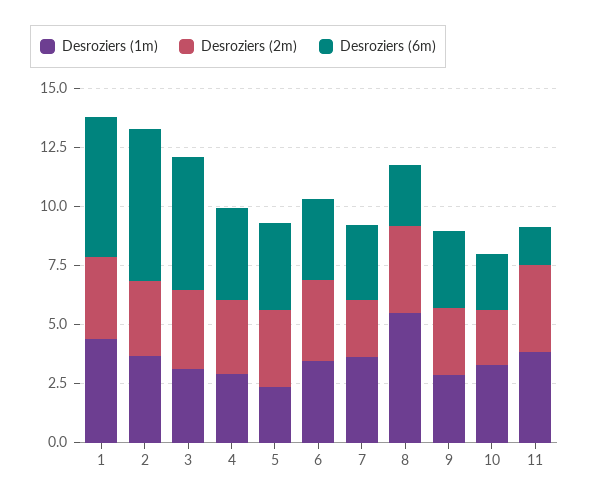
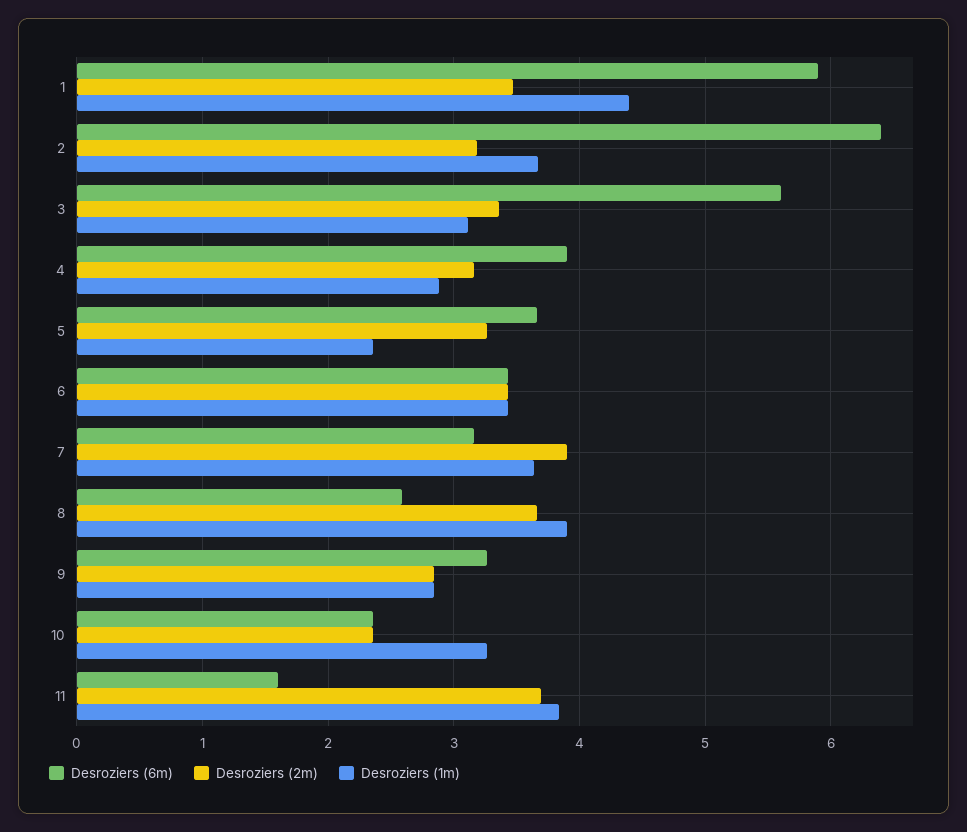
  {
    "Desroziers (1m)": {
      "1": 4.4,
      "2": 3.7,
      "3": 3.1,
      "4": 2.9,
      "5": 2.4,
      "6": 3.4,
      "7": 3.6,
-     "8": 5.5,
+     "8": 3.9,
      "9": 2.8,
      "10": 3.3,
      "11": 3.8
    },
    "Desroziers (2m)": {
      "1": 3.5,
      "2": 3.2,
      "3": 3.4,
      "4": 3.2,
      "5": 3.3,
      "6": 3.4,
-     "7": 2.5,
+     "7": 3.9,
      "8": 3.7,
      "9": 2.8,
      "10": 2.4,
      "11": 3.7
    },
    "Desroziers (6m)": {
      "1": 5.9,
      "2": 6.4,
      "3": 5.6,
      "4": 3.9,
      "5": 3.7,
      "6": 3.4,
      "7": 3.2,
      "8": 2.6,
      "9": 3.3,
      "10": 2.4,
      "11": 1.6
    }
  }

